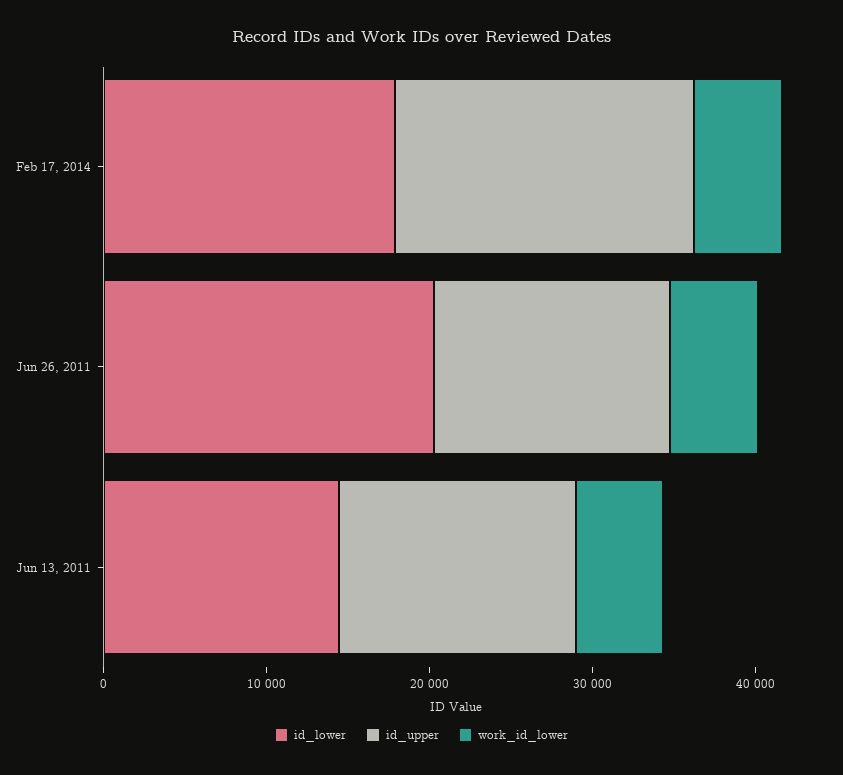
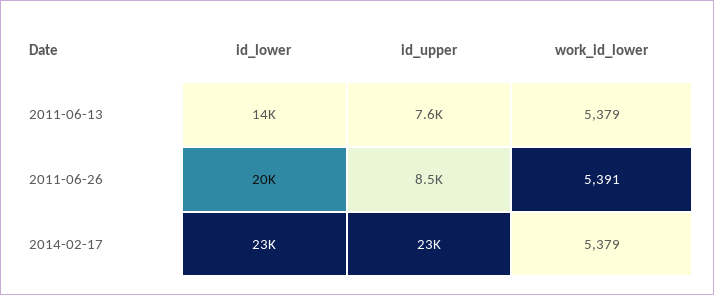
  {
    "id_lower": {
-     "Feb 17, 2014": 18000,
+     "Feb 17, 2014": 23000,
      "Jun 26, 2011": 20000,
      "Jun 13, 2011": 14000
    },
    "id_upper": {
-     "Feb 17, 2014": 18000,
+     "Feb 17, 2014": 23000,
-     "Jun 26, 2011": 14000,
+     "Jun 26, 2011": 8500,
-     "Jun 13, 2011": 14000
+     "Jun 13, 2011": 7600
    },
    "work_id_lower": {
      "Feb 17, 2014": 5379,
      "Jun 26, 2011": 5391,
      "Jun 13, 2011": 5379
    }
  }

